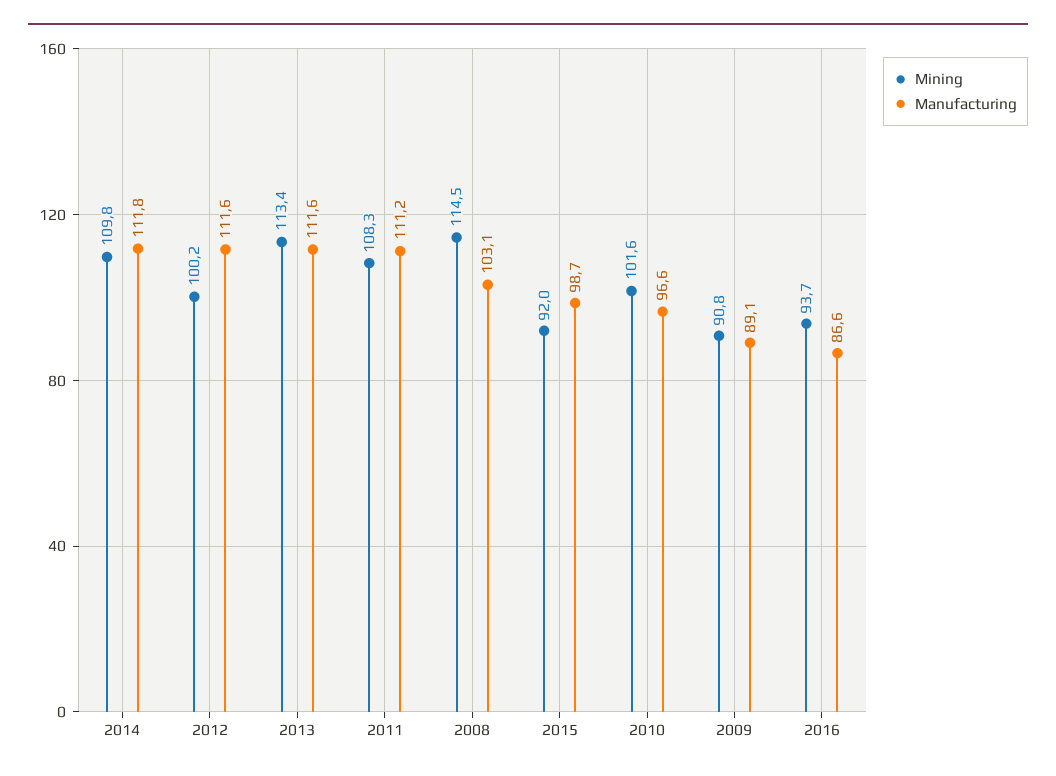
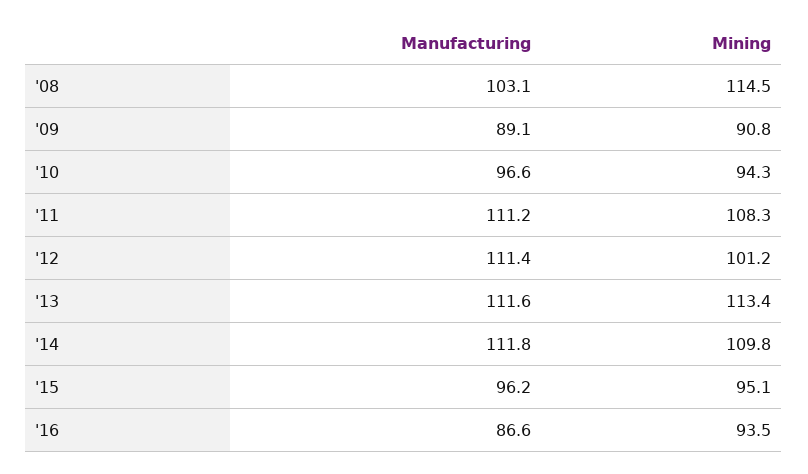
  {
    "Mining": {
      "2014": 109.8,
-     "2012": 100.2,
+     "2012": 101.2,
      "2013": 113.4,
      "2011": 108.3,
      "2008": 114.5,
-     "2015": 92,
+     "2015": 95.1,
-     "2010": 101.6,
+     "2010": 94.3,
      "2009": 90.8,
-     "2016": 93.7
+     "2016": 93.5
    },
    "Manufacturing": {
      "2014": 111.8,
-     "2012": 111.6,
+     "2012": 111.4,
      "2013": 111.6,
      "2011": 111.2,
      "2008": 103.1,
-     "2015": 98.7,
+     "2015": 96.2,
      "2010": 96.6,
      "2009": 89.1,
      "2016": 86.6
    }
  }

